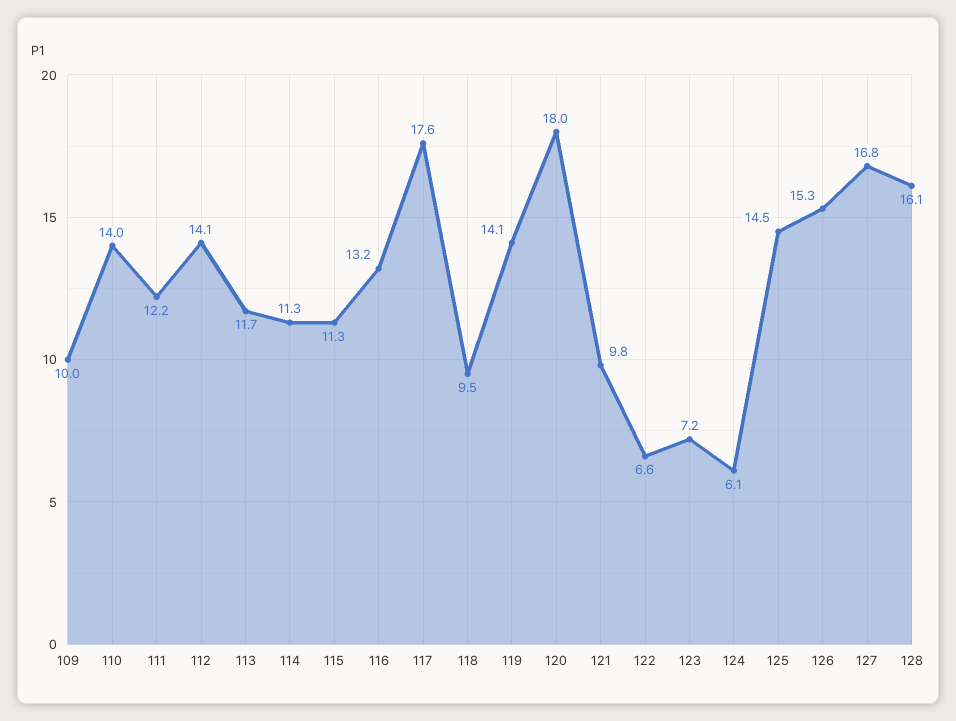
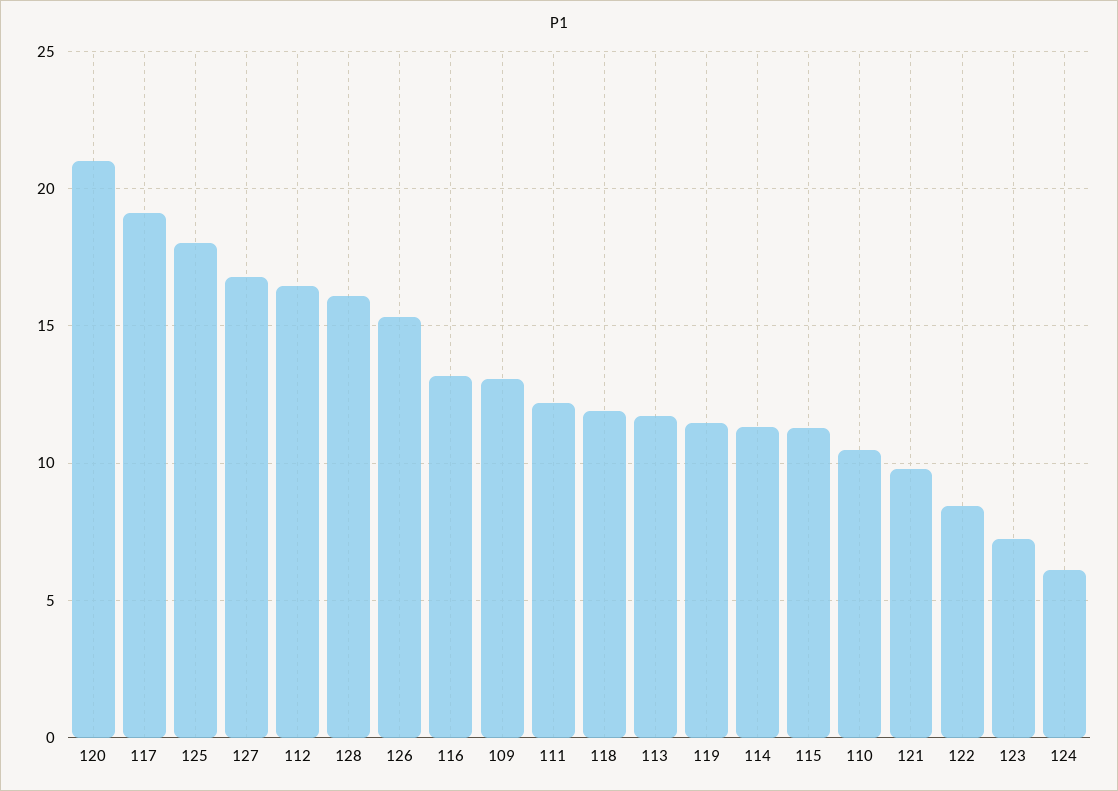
  {
-   "109": 10,
+   "109": 13,
-   "110": 14,
+   "110": 10.5,
    "111": 12.2,
-   "112": 14.1,
+   "112": 16.5,
    "113": 11.7,
    "114": 11.3,
    "115": 11.3,
    "116": 13.2,
-   "117": 17.6,
+   "117": 19,
-   "118": 9.5,
+   "118": 12,
-   "119": 14.1,
+   "119": 11.5,
-   "120": 18,
+   "120": 21,
    "121": 9.8,
-   "122": 6.6,
+   "122": 8.5,
    "123": 7.2,
    "124": 6.1,
-   "125": 14.5,
+   "125": 18,
    "126": 15.3,
    "127": 16.8,
    "128": 16.1
  }

